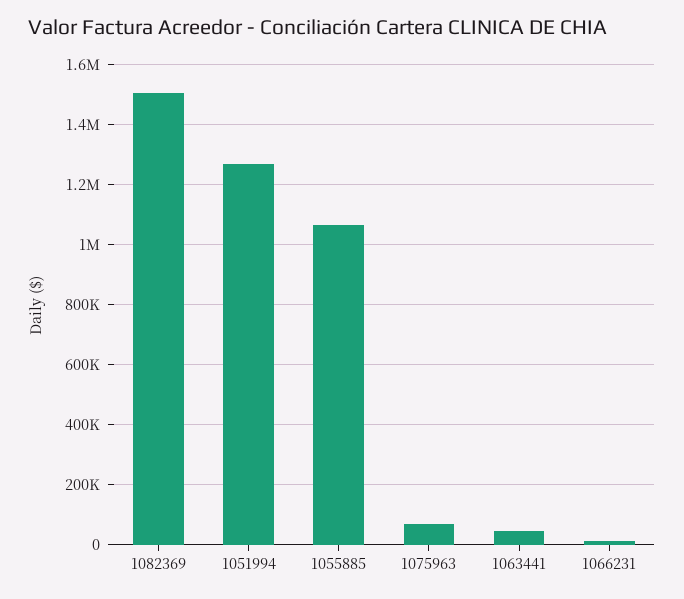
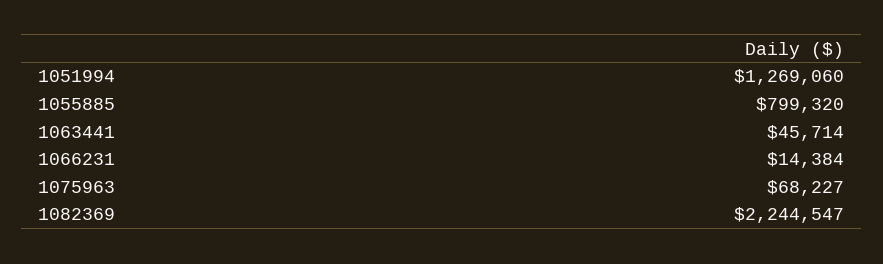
  {
-   "1082369": 1500000,
+   "1082369": 2244547,
    "1051994": 1269060,
-   "1055885": 1060000,
+   "1055885": 799320,
    "1075963": 68227,
    "1063441": 45714,
    "1066231": 14384
  }

